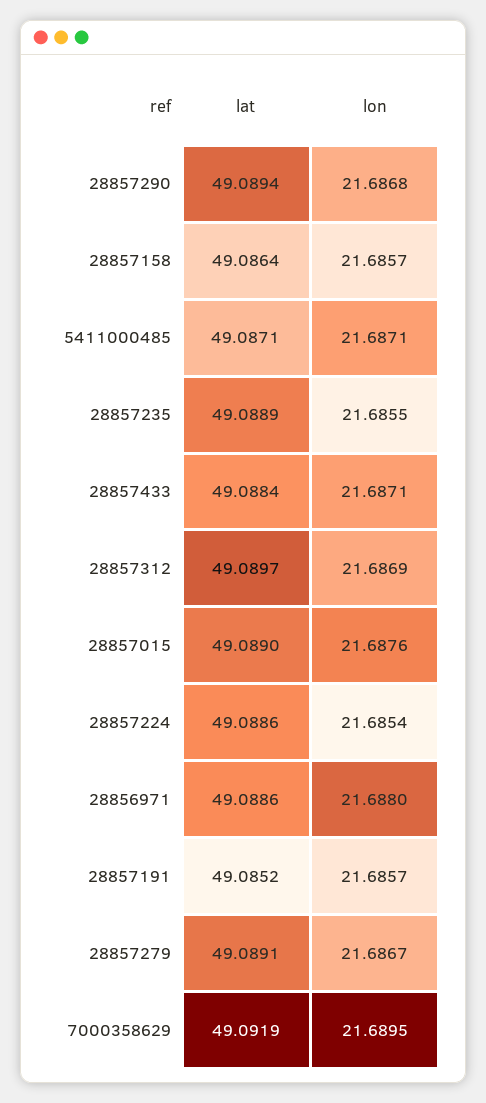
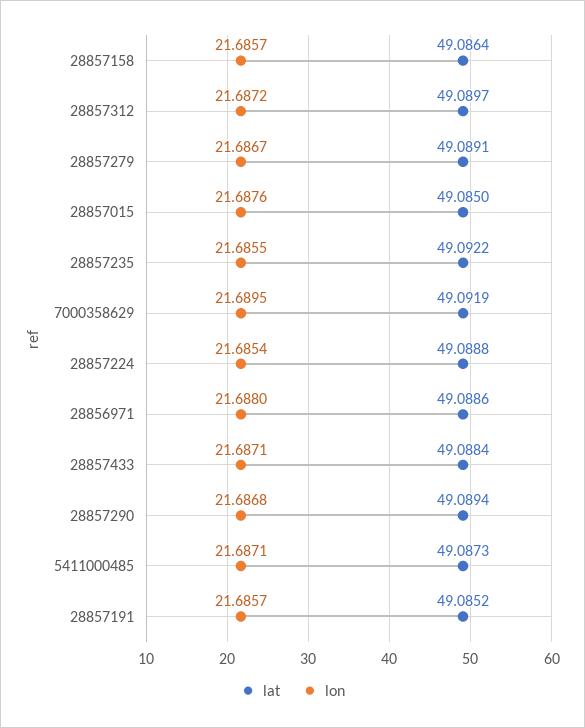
  {
    "lat": {
      "28857290": 49.0894,
      "28857158": 49.0864,
-     "5411000485": 49.0871,
+     "5411000485": 49.0873,
-     "28857235": 49.0889,
+     "28857235": 49.0922,
      "28857433": 49.0884,
      "28857312": 49.0897,
-     "28857015": 49.089,
+     "28857015": 49.085,
-     "28857224": 49.0886,
+     "28857224": 49.0888,
      "28856971": 49.0886,
      "28857191": 49.0852,
      "28857279": 49.0891,
      "7000358629": 49.0919
    },
    "lon": {
      "28857290": 21.6868,
      "28857158": 21.6857,
      "5411000485": 21.6871,
      "28857235": 21.6855,
      "28857433": 21.6871,
-     "28857312": 21.6869,
+     "28857312": 21.6872,
      "28857015": 21.6876,
      "28857224": 21.6854,
      "28856971": 21.688,
      "28857191": 21.6857,
      "28857279": 21.6867,
      "7000358629": 21.6895
    }
  }

